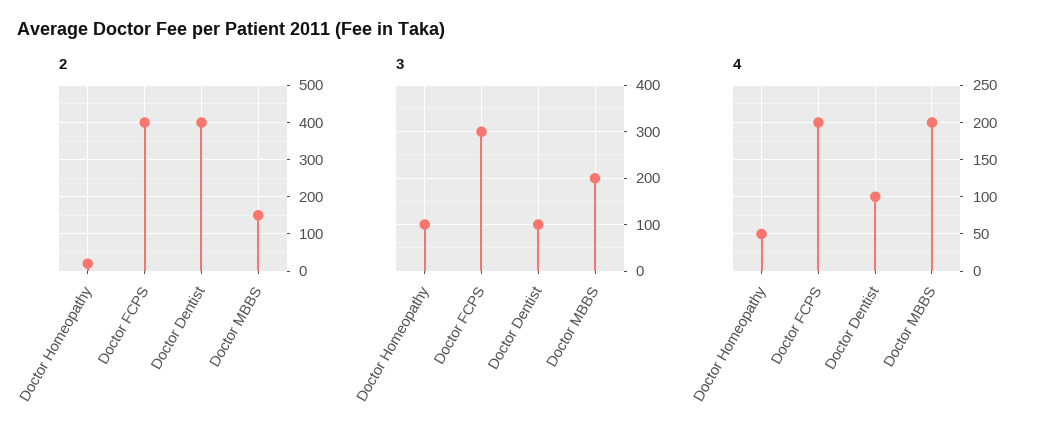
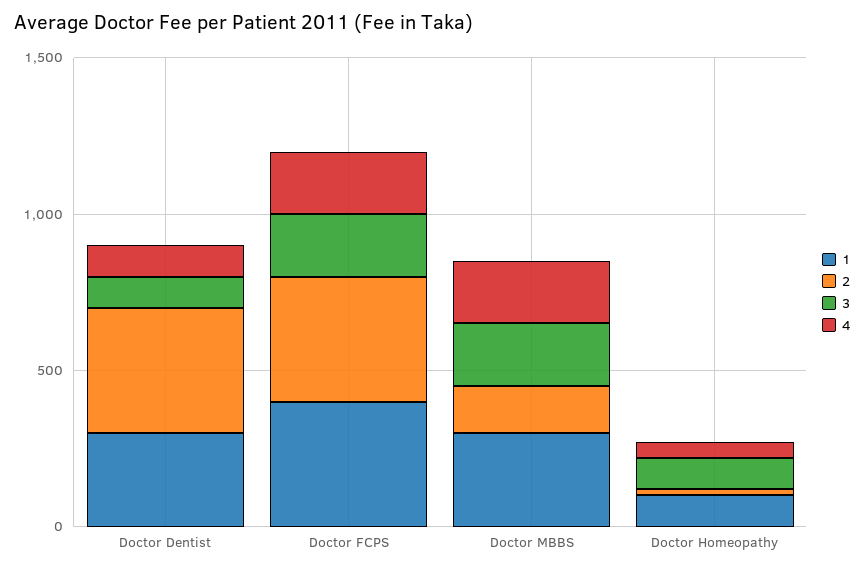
  {
    "2": {
      "Doctor Homeopathy": 20,
      "Doctor FCPS": 400,
      "Doctor Dentist": 400,
      "Doctor MBBS": 160
    },
    "3": {
      "Doctor Homeopathy": 100,
-     "Doctor FCPS": 300,
+     "Doctor FCPS": 200,
      "Doctor Dentist": 100,
      "Doctor MBBS": 200
    },
    "4": {
      "Doctor Homeopathy": 50,
      "Doctor FCPS": 200,
      "Doctor Dentist": 100,
      "Doctor MBBS": 200
-   }
+   },
+   "1": {
+     "Doctor Dentist": 300,
+     "Doctor FCPS": 400,
+     "Doctor MBBS": 300,
+     "Doctor Homeopathy": 100
+   }
  }

